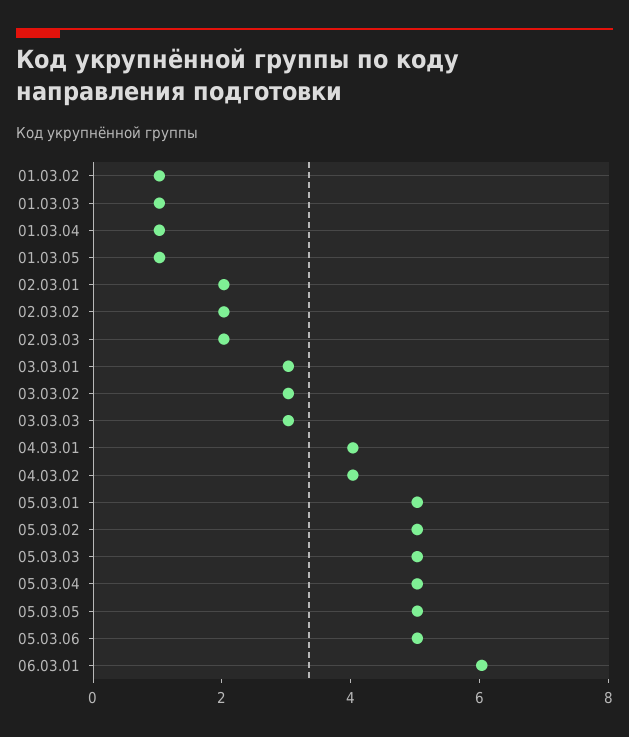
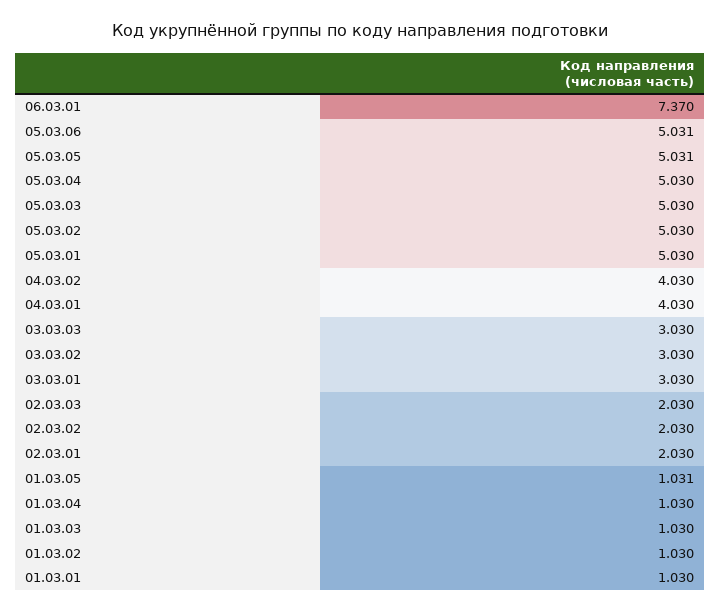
  {
    "01.03.02": 1.03,
    "01.03.03": 1.03,
    "01.03.04": 1.03,
    "01.03.05": 1.031,
    "02.03.01": 2.03,
    "02.03.02": 2.03,
    "02.03.03": 2.03,
    "03.03.01": 3.03,
    "03.03.02": 3.03,
    "03.03.03": 3.03,
    "04.03.01": 4.03,
    "04.03.02": 4.03,
    "05.03.01": 5.03,
    "05.03.02": 5.03,
    "05.03.03": 5.03,
    "05.03.04": 5.03,
    "05.03.05": 5.031,
    "05.03.06": 5.031,
-   "06.03.01": 6
+   "06.03.01": 7.37,
+   "01.03.01": 1.03
  }

